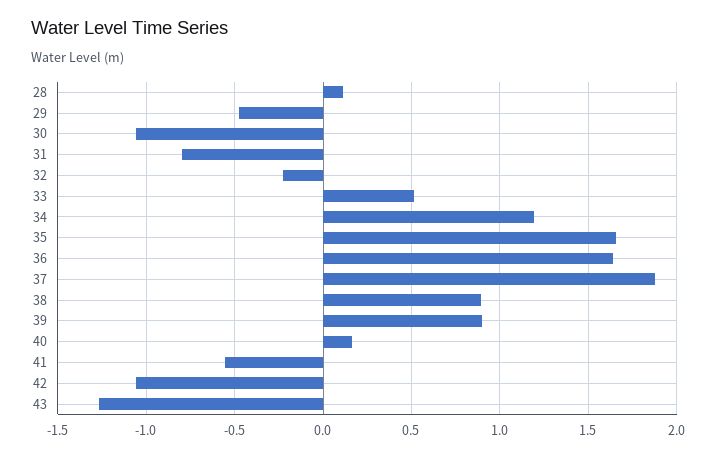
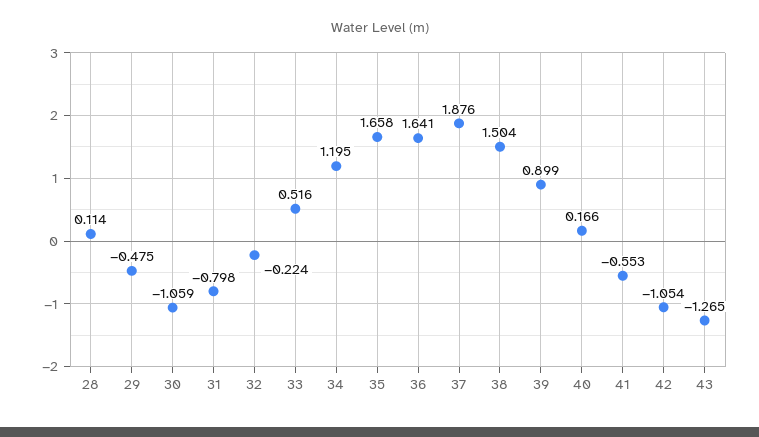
  {
    "28": 0.114,
    "29": -0.475,
    "30": -1.059,
    "31": -0.798,
    "32": -0.224,
    "33": 0.516,
    "34": 1.195,
    "35": 1.658,
    "36": 1.641,
    "37": 1.876,
-   "38": 0.9,
+   "38": 1.504,
    "39": 0.899,
    "40": 0.166,
    "41": -0.553,
    "42": -1.054,
    "43": -1.265
  }

